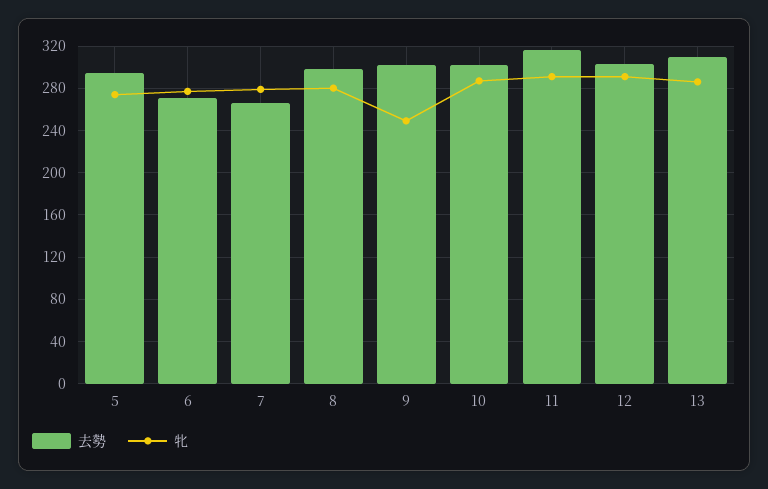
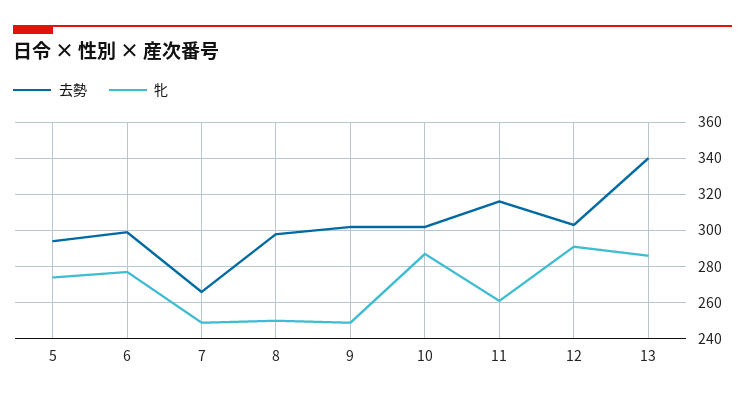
  {
    "去勢": {
      "5": 295,
-     "6": 270,
+     "6": 300,
      "7": 265,
      "8": 300,
      "9": 300,
      "10": 300,
      "11": 315,
      "12": 305,
-     "13": 310
+     "13": 340
    },
    "牝": {
      "5": 275,
      "6": 275,
-     "7": 280,
+     "7": 250,
-     "8": 280,
+     "8": 250,
      "9": 250,
      "10": 285,
-     "11": 290,
+     "11": 260,
      "12": 290,
      "13": 285
    }
  }

